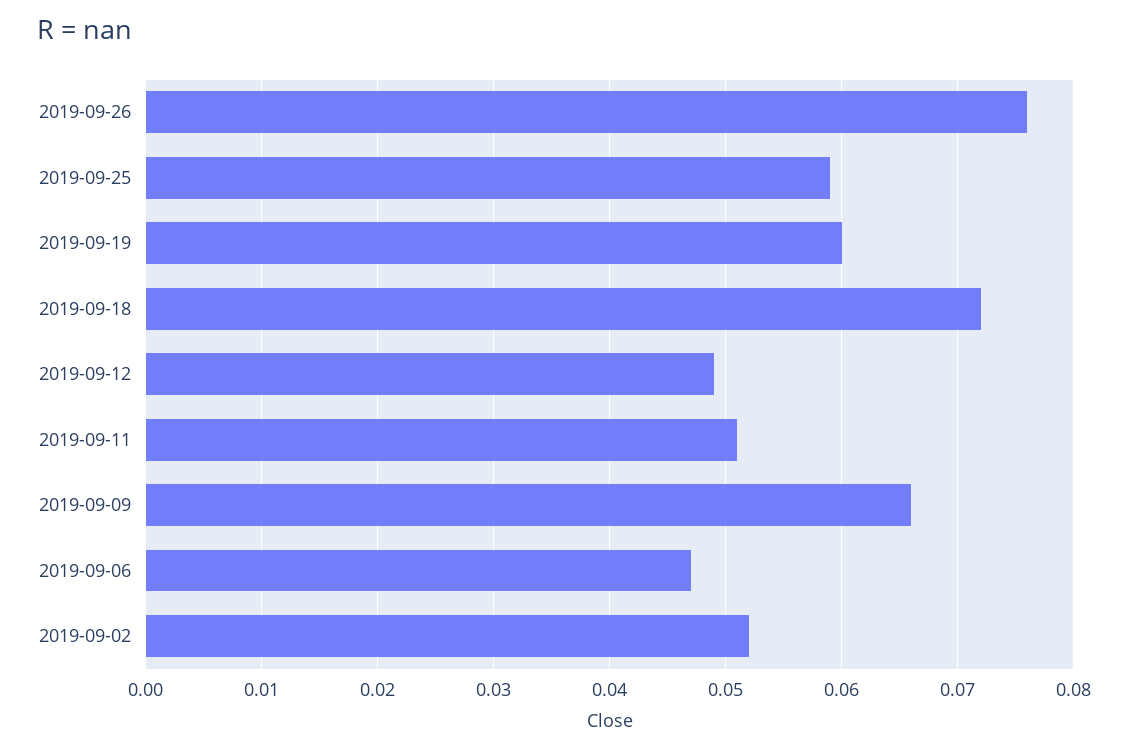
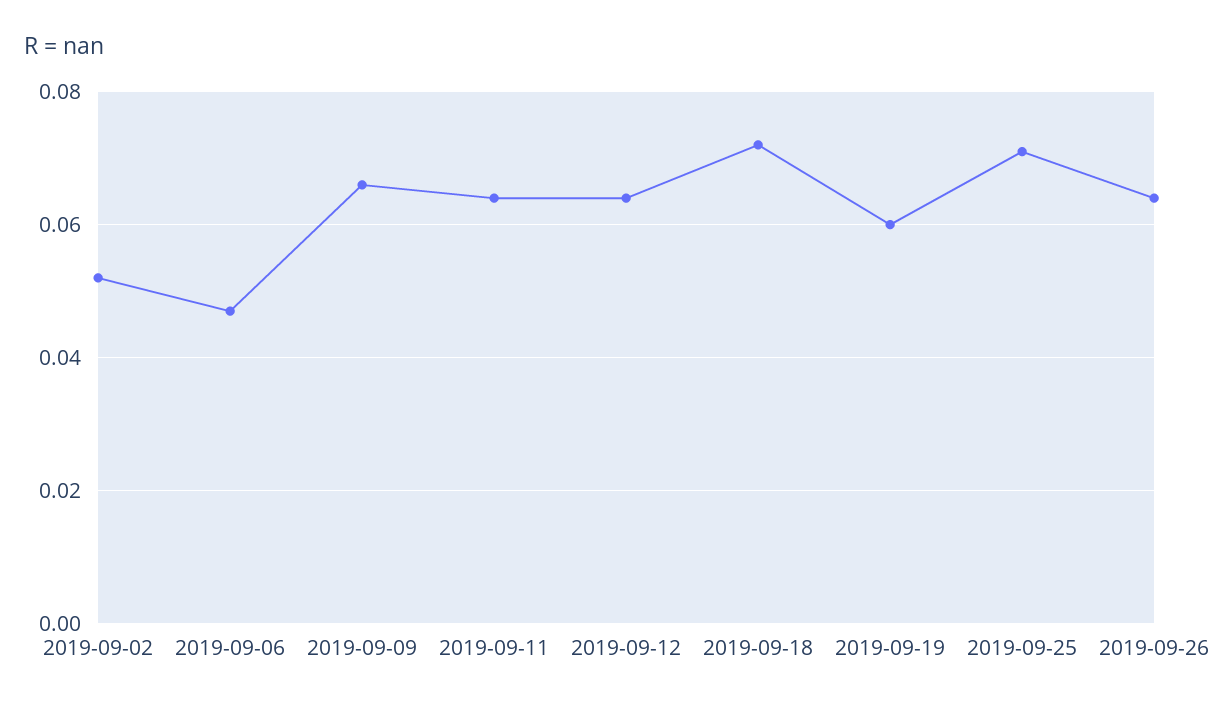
  {
-   "2019-09-26": 0.076,
+   "2019-09-26": 0.065,
-   "2019-09-25": 0.059,
+   "2019-09-25": 0.07,
    "2019-09-19": 0.06,
    "2019-09-18": 0.072,
-   "2019-09-12": 0.049,
+   "2019-09-12": 0.065,
-   "2019-09-11": 0.051,
+   "2019-09-11": 0.065,
    "2019-09-09": 0.066,
    "2019-09-06": 0.047,
    "2019-09-02": 0.052
  }

